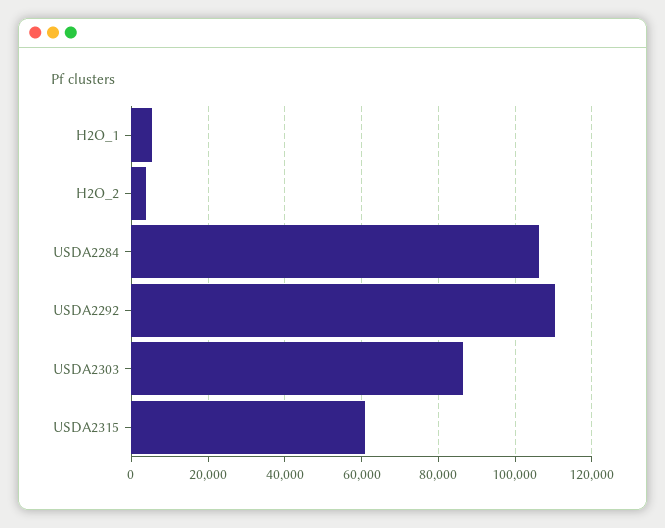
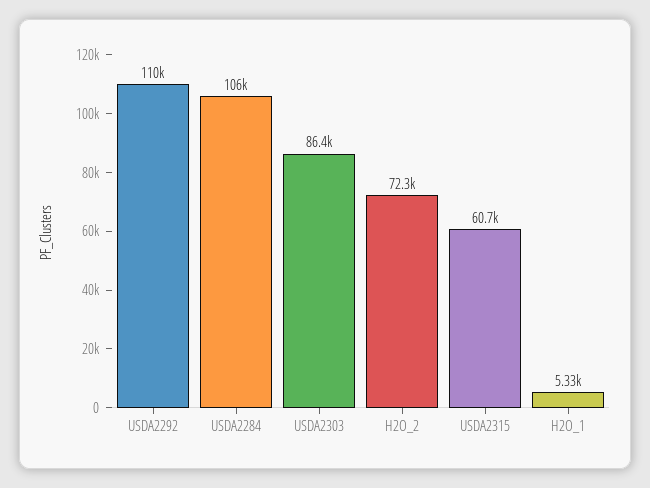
  {
    "H2O_1": 5330,
-   "H2O_2": 4000,
+   "H2O_2": 72300,
    "USDA2284": 106000,
    "USDA2292": 110000,
    "USDA2303": 86400,
    "USDA2315": 60700
  }

